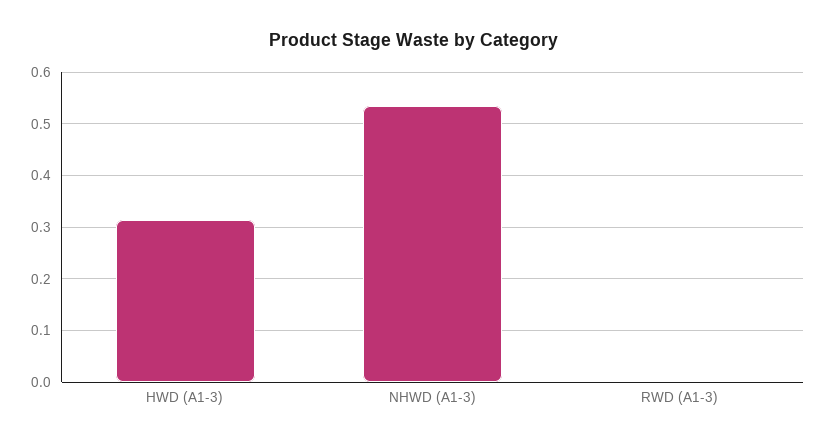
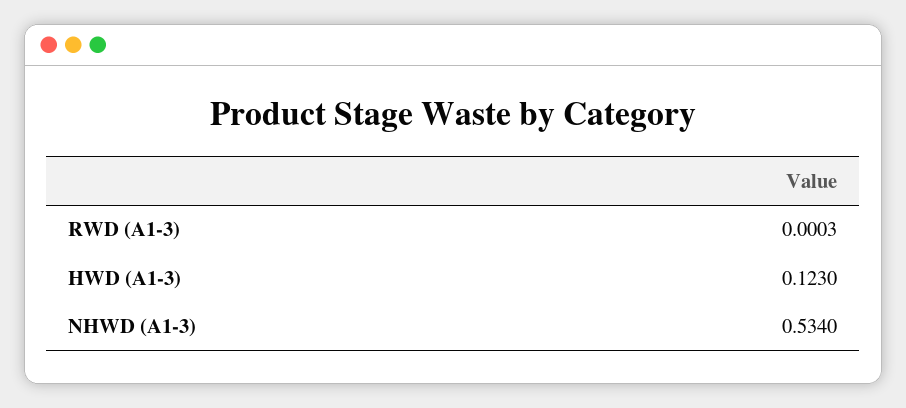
  {
-   "HWD (A1-3)": 0.32,
+   "HWD (A1-3)": 0.123,
    "NHWD (A1-3)": 0.534,
    "RWD (A1-3)": 0.0003
  }

